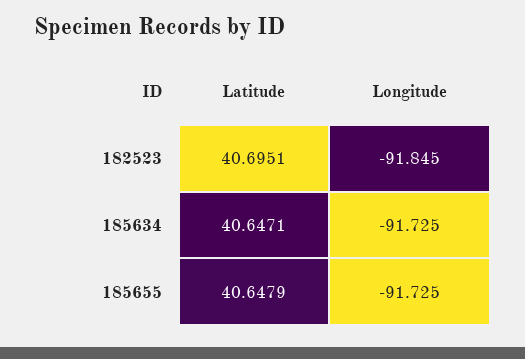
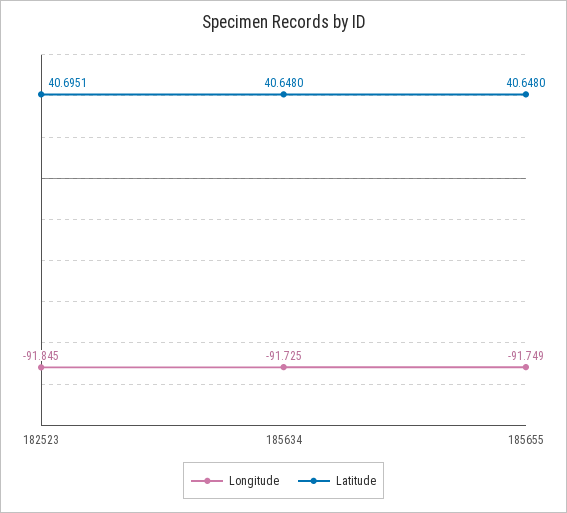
  {
    "Latitude": {
      "182523": 40.6951,
-     "185634": 40.6471,
+     "185634": 40.648,
-     "185655": 40.6479
+     "185655": 40.648
    },
    "Longitude": {
      "182523": -91.845,
      "185634": -91.725,
-     "185655": -91.725
+     "185655": -91.749
    }
  }

